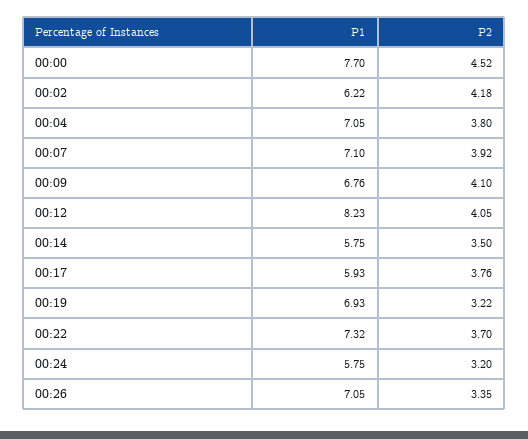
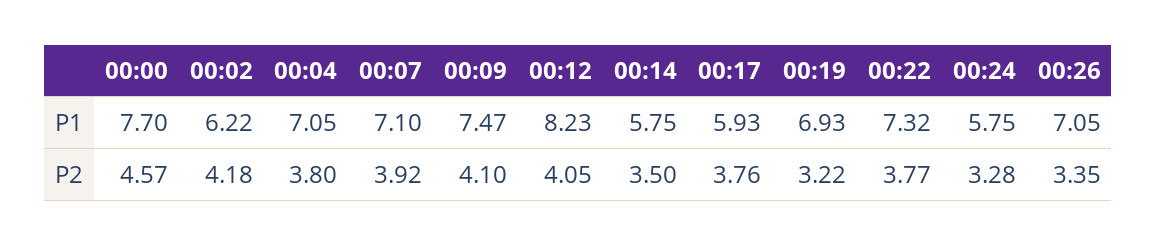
  {
    "P1": {
      "00:00": 7.7,
      "00:02": 6.22,
      "00:04": 7.05,
      "00:07": 7.1,
-     "00:09": 6.76,
+     "00:09": 7.47,
      "00:12": 8.23,
      "00:14": 5.75,
      "00:17": 5.93,
      "00:19": 6.93,
      "00:22": 7.32,
      "00:24": 5.75,
      "00:26": 7.05
    },
    "P2": {
-     "00:00": 4.52,
+     "00:00": 4.57,
      "00:02": 4.18,
      "00:04": 3.8,
      "00:07": 3.92,
      "00:09": 4.1,
      "00:12": 4.05,
      "00:14": 3.5,
      "00:17": 3.76,
      "00:19": 3.22,
-     "00:22": 3.7,
+     "00:22": 3.77,
-     "00:24": 3.2,
+     "00:24": 3.28,
      "00:26": 3.35
    }
  }

